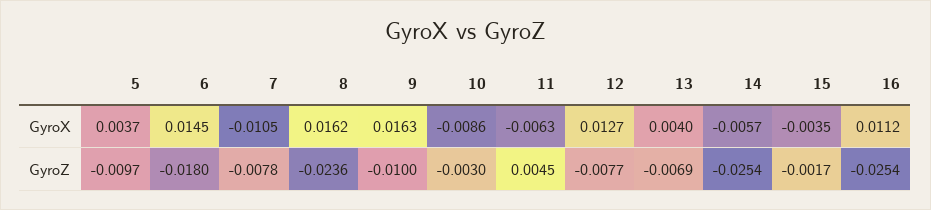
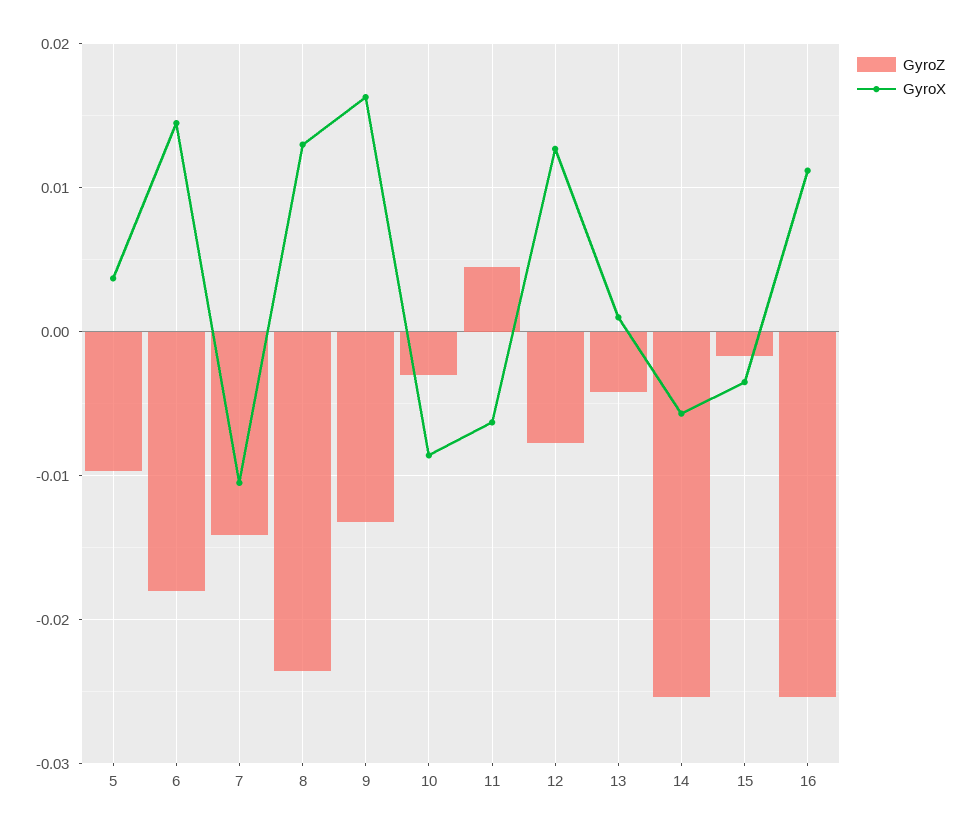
  {
    "GyroX": {
      "5": 0.0037,
      "6": 0.0145,
      "7": -0.0105,
-     "8": 0.0162,
+     "8": 0.013,
      "9": 0.0163,
      "10": -0.0086,
      "11": -0.0063,
      "12": 0.0127,
-     "13": 0.004,
+     "13": 0.001,
      "14": -0.0057,
      "15": -0.0035,
      "16": 0.0112
    },
    "GyroZ": {
      "5": -0.0097,
      "6": -0.018,
-     "7": -0.0078,
+     "7": -0.014,
      "8": -0.0236,
-     "9": -0.01,
+     "9": -0.013,
      "10": -0.003,
      "11": 0.0045,
      "12": -0.0077,
-     "13": -0.0069,
+     "13": -0.004,
      "14": -0.0254,
      "15": -0.0017,
      "16": -0.0254
    }
  }

